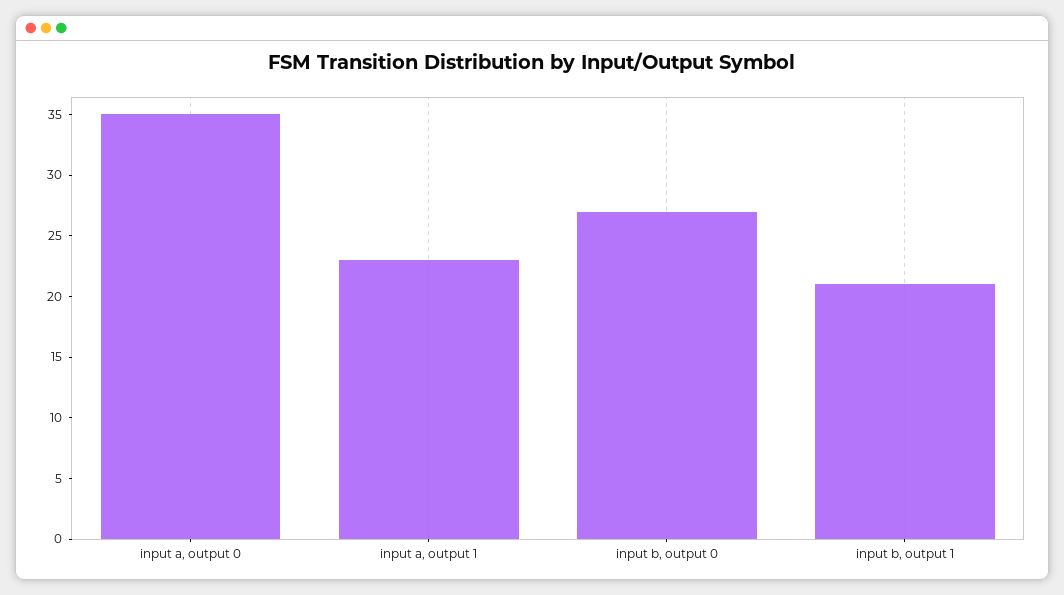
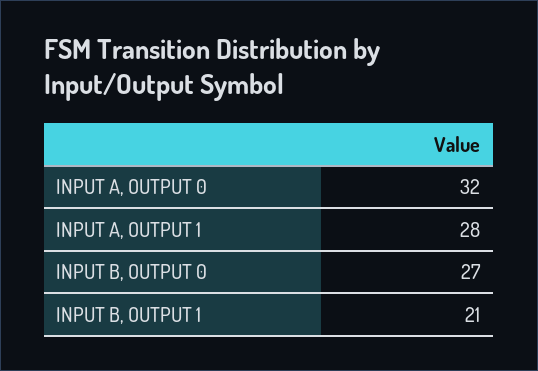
  {
-   "input a, output 0": 35,
+   "input a, output 0": 32,
-   "input a, output 1": 23,
+   "input a, output 1": 28,
    "input b, output 0": 27,
    "input b, output 1": 21
  }

